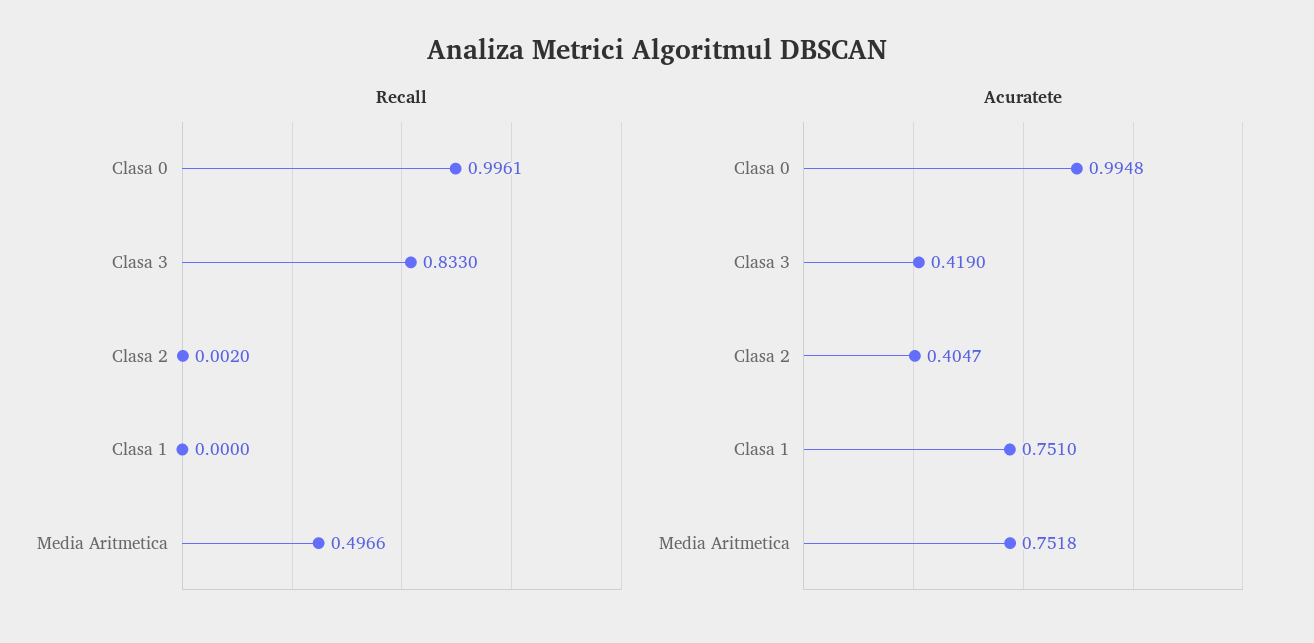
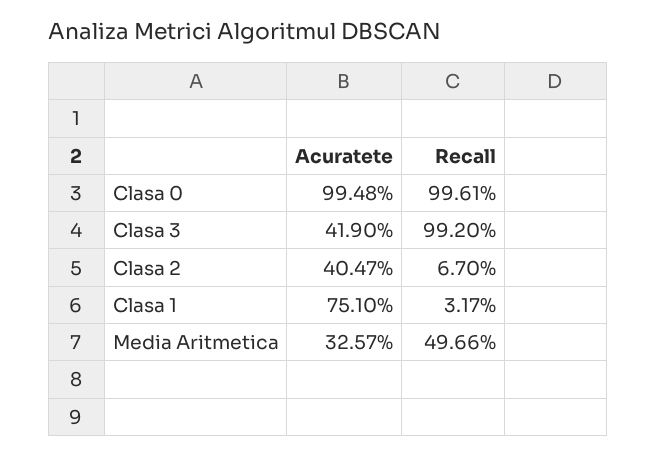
  {
    "Recall": {
      "Clasa 0": 0.9961,
-     "Clasa 3": 0.833,
+     "Clasa 3": 0.992,
-     "Clasa 2": 0.002,
+     "Clasa 2": 0.067,
-     "Clasa 1": 0,
+     "Clasa 1": 0.0317,
      "Media Aritmetica": 0.4966
    },
    "Acuratete": {
      "Clasa 0": 0.9948,
      "Clasa 3": 0.419,
      "Clasa 2": 0.4047,
      "Clasa 1": 0.751,
-     "Media Aritmetica": 0.7518
+     "Media Aritmetica": 0.3257
    }
  }

